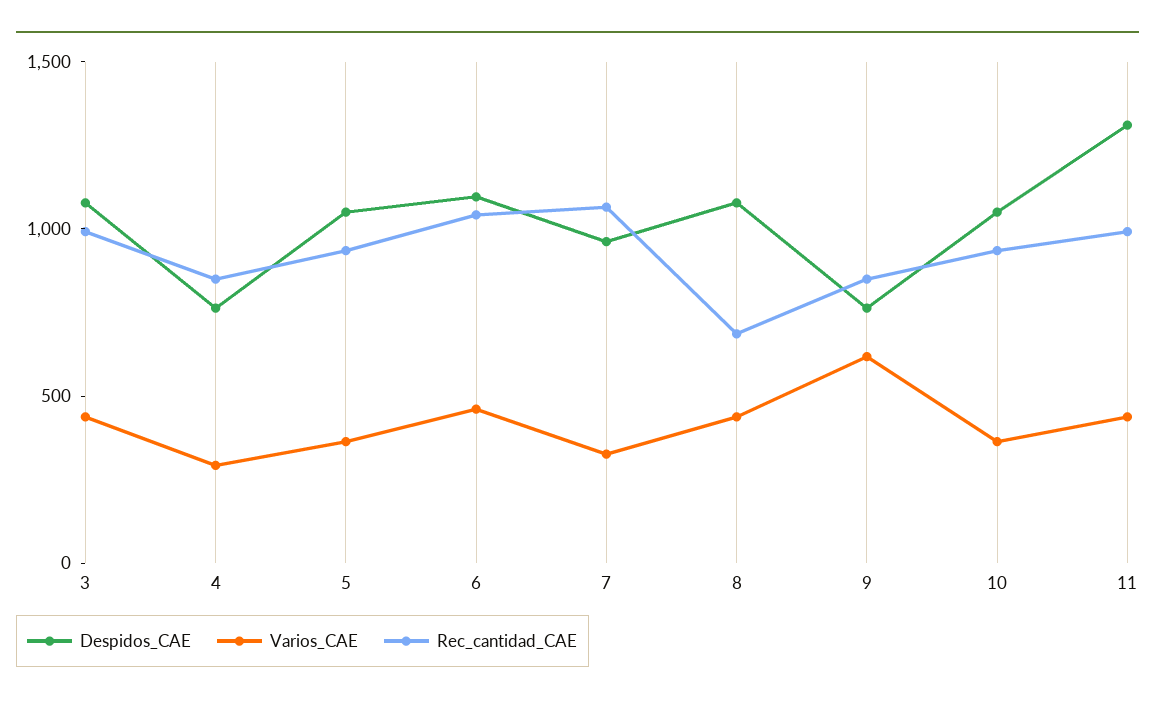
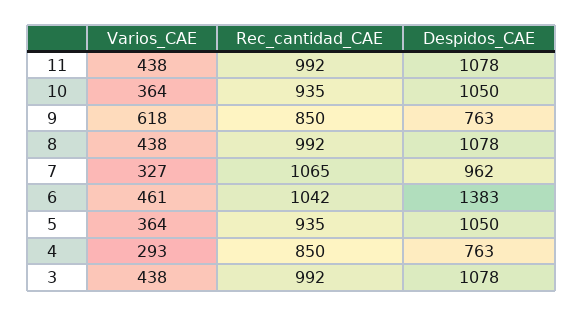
  {
    "Despidos_CAE": {
      "3": 1078,
      "4": 763,
      "5": 1050,
-     "6": 1100,
+     "6": 1383,
      "7": 962,
      "8": 1078,
      "9": 763,
      "10": 1050,
-     "11": 1300
+     "11": 1078
    },
    "Varios_CAE": {
      "3": 438,
      "4": 293,
      "5": 364,
      "6": 461,
      "7": 327,
      "8": 438,
      "9": 618,
      "10": 364,
      "11": 438
    },
    "Rec_cantidad_CAE": {
      "3": 992,
      "4": 850,
      "5": 935,
      "6": 1042,
      "7": 1065,
-     "8": 700,
+     "8": 992,
      "9": 850,
      "10": 935,
      "11": 992
    }
  }

